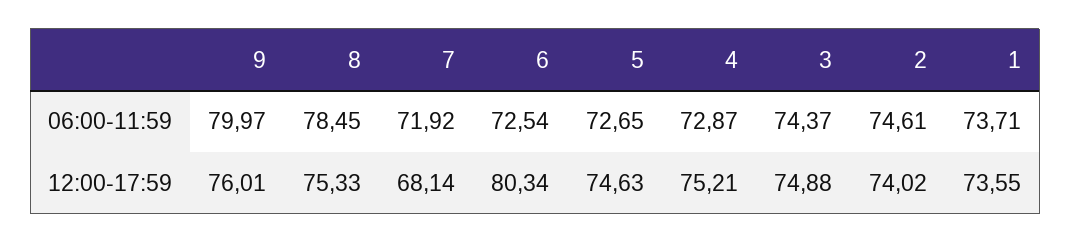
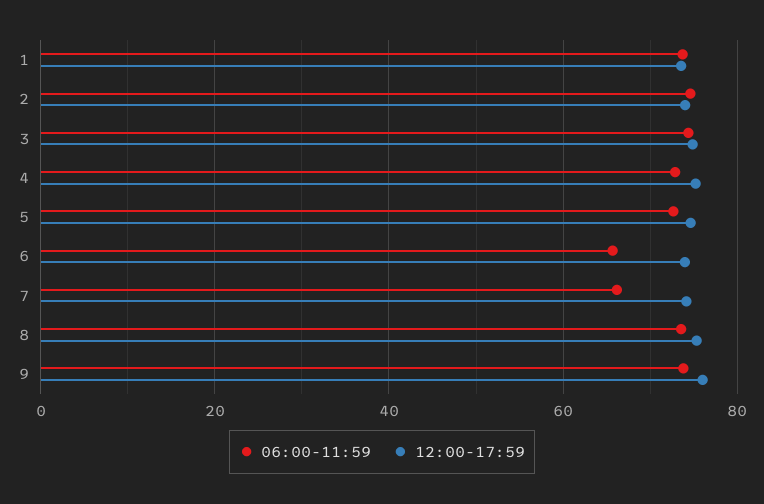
  {
    "06:00-11:59": {
-     "9": 79.97,
+     "9": 74,
-     "8": 78.45,
+     "8": 74,
-     "7": 71.92,
+     "7": 66,
-     "6": 72.54,
+     "6": 66,
      "5": 72.65,
      "4": 72.87,
      "3": 74.37,
      "2": 74.61,
      "1": 73.71
    },
    "12:00-17:59": {
      "9": 76.01,
      "8": 75.33,
-     "7": 68.14,
+     "7": 74,
-     "6": 80.34,
+     "6": 74,
      "5": 74.63,
      "4": 75.21,
      "3": 74.88,
      "2": 74.02,
      "1": 73.55
    }
  }

